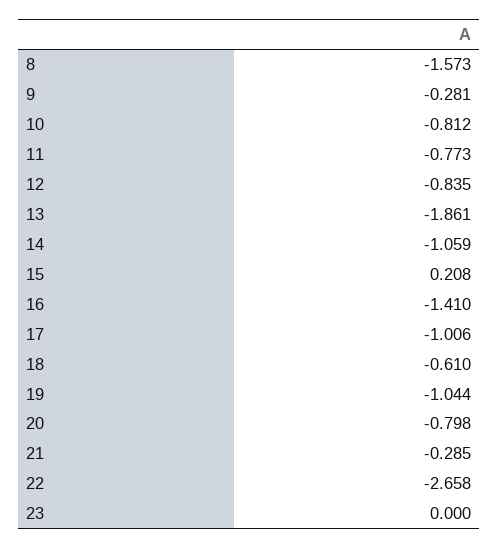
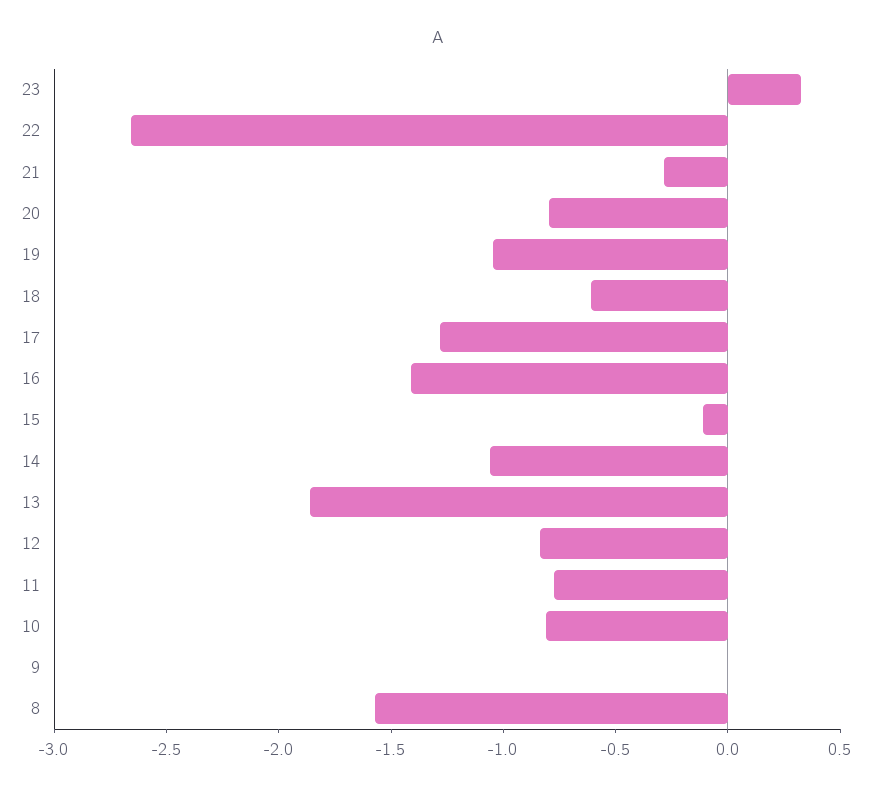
  {
    "8": -1.573,
-   "9": -0.281,
+   "9": 0,
    "10": -0.812,
    "11": -0.773,
    "12": -0.835,
    "13": -1.861,
    "14": -1.059,
-   "15": 0.208,
+   "15": -0.1,
    "16": -1.41,
-   "17": -1.006,
+   "17": -1.3,
    "18": -0.61,
    "19": -1.044,
    "20": -0.798,
    "21": -0.285,
    "22": -2.658,
-   "23": 0
+   "23": 0.3
  }

